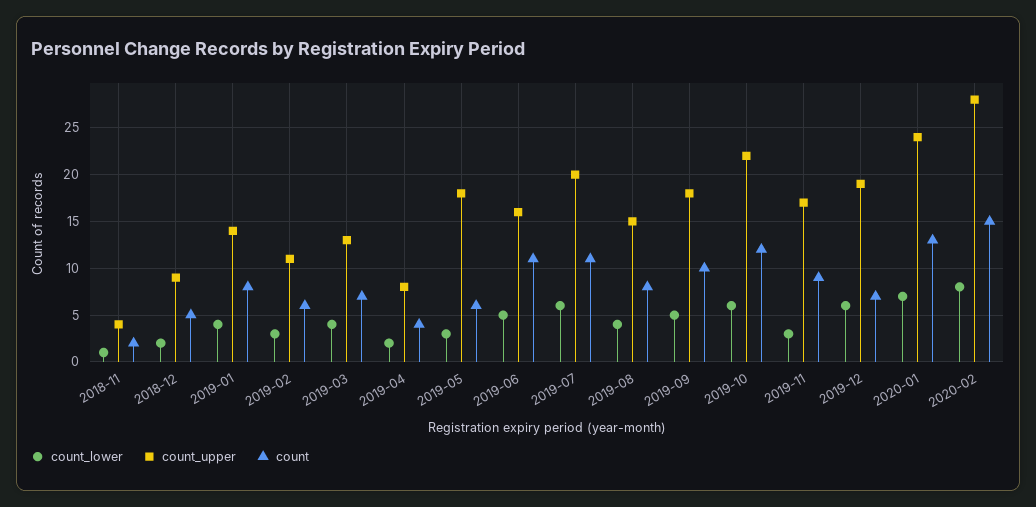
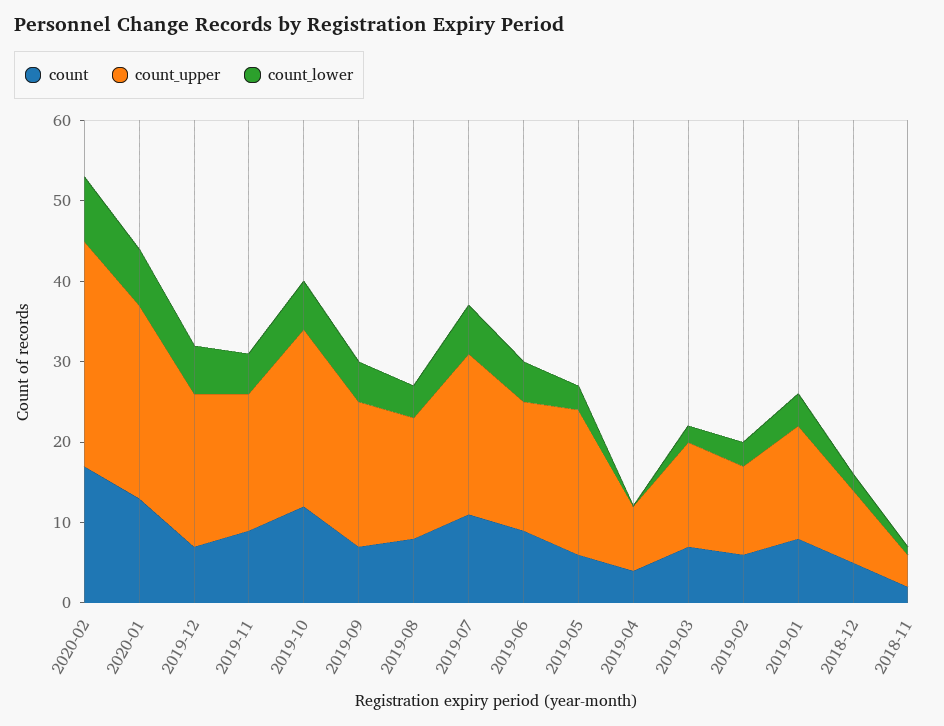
  {
    "count_lower": {
      "2018-11": 1,
      "2018-12": 2,
      "2019-01": 4,
      "2019-02": 3,
-     "2019-03": 4,
+     "2019-03": 2,
-     "2019-04": 2,
+     "2019-04": 0,
      "2019-05": 3,
      "2019-06": 5,
      "2019-07": 6,
      "2019-08": 4,
      "2019-09": 5,
      "2019-10": 6,
-     "2019-11": 3,
+     "2019-11": 5,
      "2019-12": 6,
      "2020-01": 7,
      "2020-02": 8
    },
    "count_upper": {
      "2018-11": 4,
      "2018-12": 9,
      "2019-01": 14,
      "2019-02": 11,
      "2019-03": 13,
      "2019-04": 8,
      "2019-05": 18,
      "2019-06": 16,
      "2019-07": 20,
      "2019-08": 15,
      "2019-09": 18,
      "2019-10": 22,
      "2019-11": 17,
      "2019-12": 19,
      "2020-01": 24,
      "2020-02": 28
    },
    "count": {
      "2018-11": 2,
      "2018-12": 5,
      "2019-01": 8,
      "2019-02": 6,
      "2019-03": 7,
      "2019-04": 4,
      "2019-05": 6,
-     "2019-06": 11,
+     "2019-06": 9,
      "2019-07": 11,
      "2019-08": 8,
-     "2019-09": 10,
+     "2019-09": 7,
      "2019-10": 12,
      "2019-11": 9,
      "2019-12": 7,
      "2020-01": 13,
-     "2020-02": 15
+     "2020-02": 17
    }
  }

